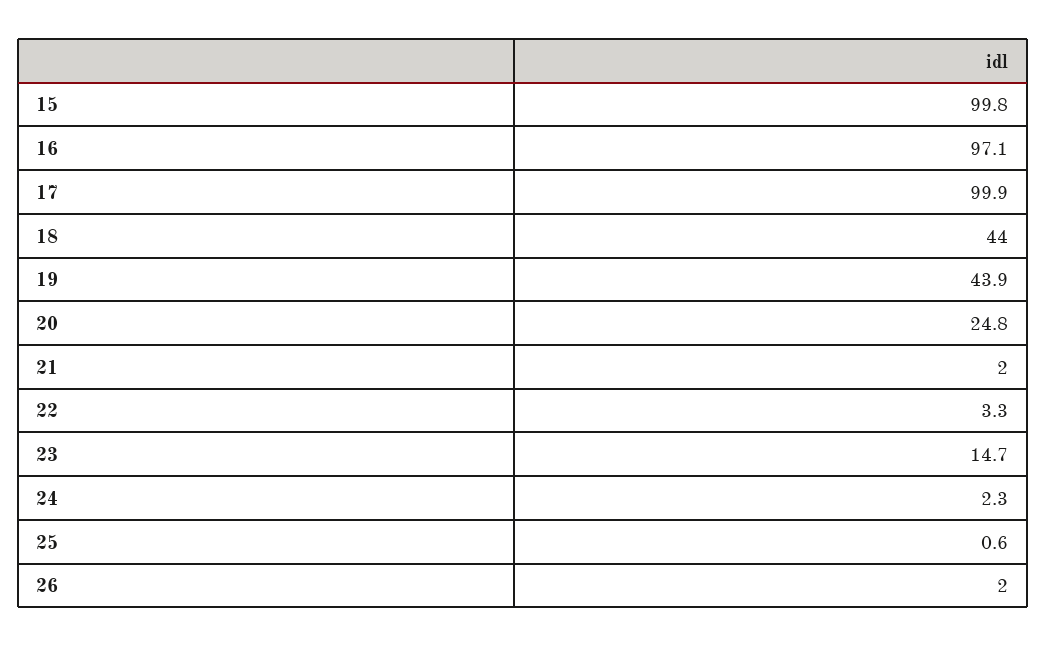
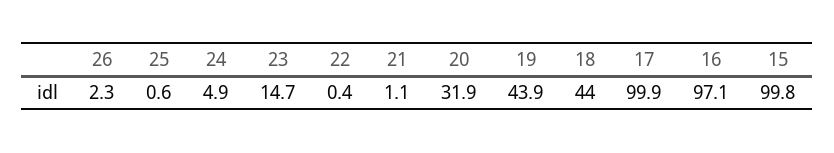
  {
    "15": 99.8,
    "16": 97.1,
    "17": 99.9,
    "18": 44,
    "19": 43.9,
-   "20": 24.8,
+   "20": 31.9,
-   "21": 2,
+   "21": 1.1,
-   "22": 3.3,
+   "22": 0.4,
    "23": 14.7,
-   "24": 2.3,
+   "24": 4.9,
    "25": 0.6,
-   "26": 2
+   "26": 2.3
  }

